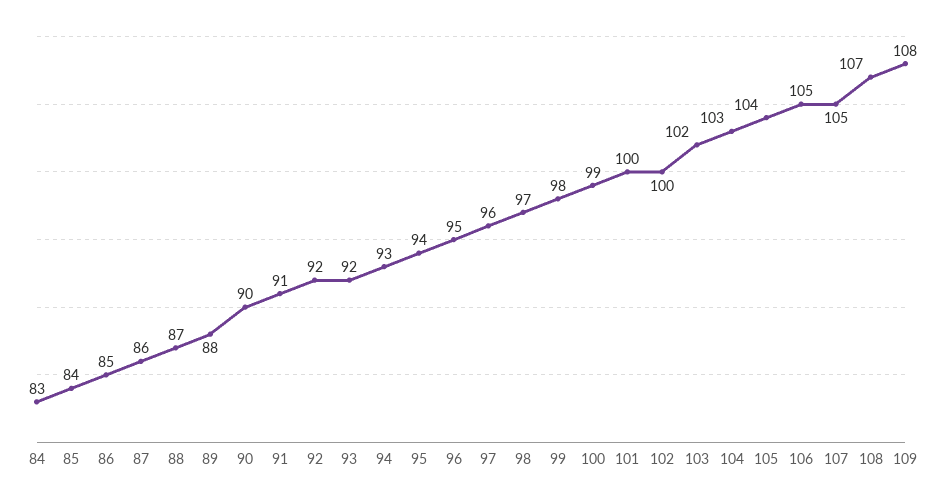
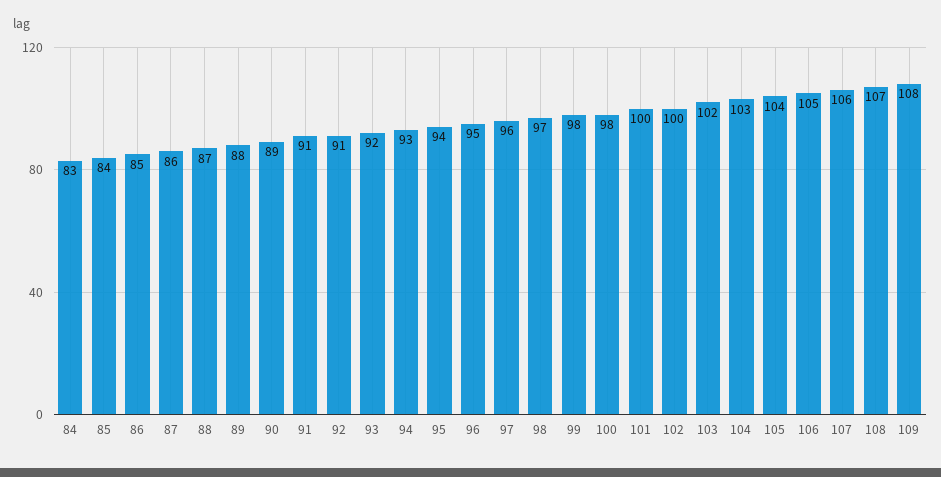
  {
    "84": 83,
    "85": 84,
    "86": 85,
    "87": 86,
    "88": 87,
    "89": 88,
-   "90": 90,
+   "90": 89,
    "91": 91,
-   "92": 92,
+   "92": 91,
    "93": 92,
    "94": 93,
    "95": 94,
    "96": 95,
    "97": 96,
    "98": 97,
    "99": 98,
-   "100": 99,
+   "100": 98,
    "101": 100,
    "102": 100,
    "103": 102,
    "104": 103,
    "105": 104,
    "106": 105,
-   "107": 105,
+   "107": 106,
    "108": 107,
    "109": 108
  }

